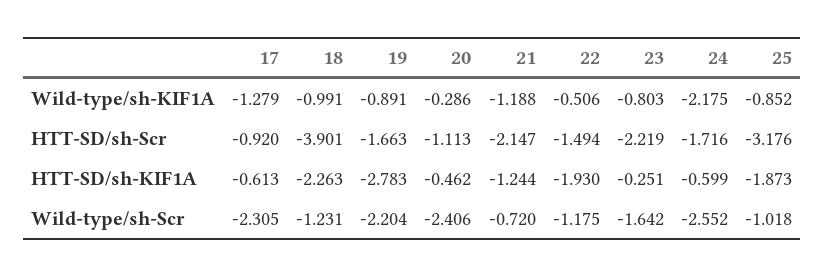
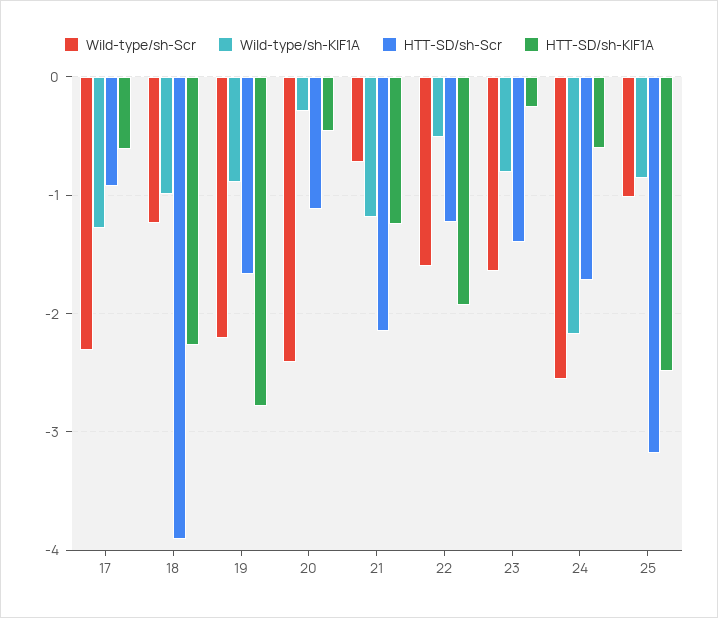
  {
    "Wild-type/sh-KIF1A": {
      "17": -1.279,
      "18": -0.991,
      "19": -0.891,
      "20": -0.286,
      "21": -1.188,
      "22": -0.506,
      "23": -0.803,
      "24": -2.175,
      "25": -0.852
    },
    "HTT-SD/sh-Scr": {
      "17": -0.92,
      "18": -3.901,
      "19": -1.663,
      "20": -1.113,
      "21": -2.147,
-     "22": -1.494,
+     "22": -1.2,
-     "23": -2.219,
+     "23": -1.4,
      "24": -1.716,
      "25": -3.176
    },
    "HTT-SD/sh-KIF1A": {
      "17": -0.613,
      "18": -2.263,
      "19": -2.783,
      "20": -0.462,
      "21": -1.244,
      "22": -1.93,
      "23": -0.251,
      "24": -0.599,
-     "25": -1.873
+     "25": -2.5
    },
    "Wild-type/sh-Scr": {
      "17": -2.305,
      "18": -1.231,
      "19": -2.204,
      "20": -2.406,
      "21": -0.72,
-     "22": -1.175,
+     "22": -1.6,
      "23": -1.642,
      "24": -2.552,
      "25": -1.018
    }
  }

